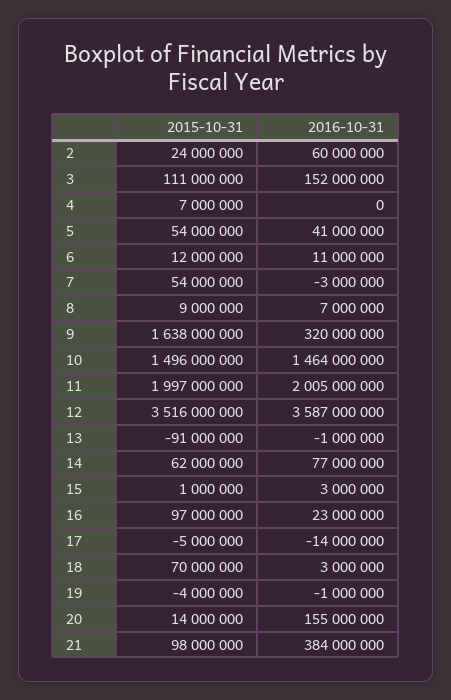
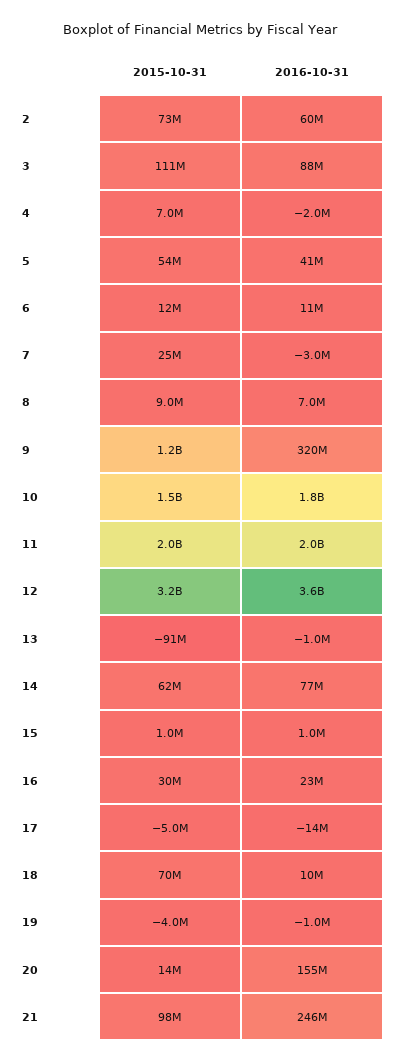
  {
    "2015-10-31": {
-     "2": 24000000,
+     "2": 73000000,
      "3": 111000000,
      "4": 7000000,
      "5": 54000000,
      "6": 12000000,
-     "7": 54000000,
+     "7": 25000000,
      "8": 9000000,
-     "9": 1638000000,
+     "9": 1200000000,
      "10": 1496000000,
      "11": 1997000000,
-     "12": 3516000000,
+     "12": 3200000000,
      "13": -91000000,
      "14": 62000000,
      "15": 1000000,
-     "16": 97000000,
+     "16": 30000000,
      "17": -5000000,
      "18": 70000000,
      "19": -4000000,
      "20": 14000000,
      "21": 98000000
    },
    "2016-10-31": {
      "2": 60000000,
-     "3": 152000000,
+     "3": 88000000,
-     "4": 0,
+     "4": -2000000,
      "5": 41000000,
      "6": 11000000,
      "7": -3000000,
      "8": 7000000,
      "9": 320000000,
-     "10": 1464000000,
+     "10": 1800000000,
      "11": 2005000000,
      "12": 3587000000,
      "13": -1000000,
      "14": 77000000,
-     "15": 3000000,
+     "15": 1000000,
      "16": 23000000,
      "17": -14000000,
-     "18": 3000000,
+     "18": 10000000,
      "19": -1000000,
      "20": 155000000,
-     "21": 384000000
+     "21": 246000000
    }
  }

